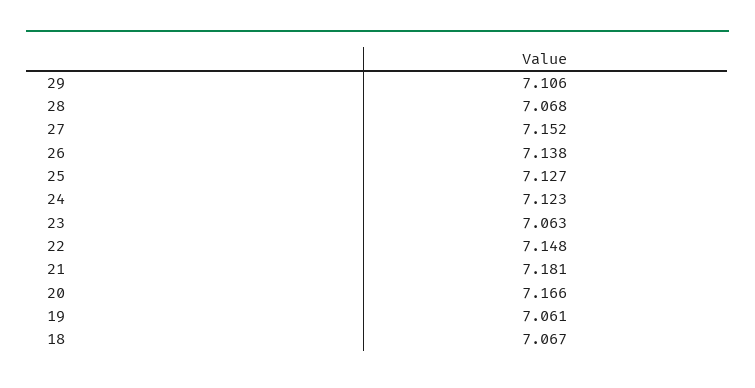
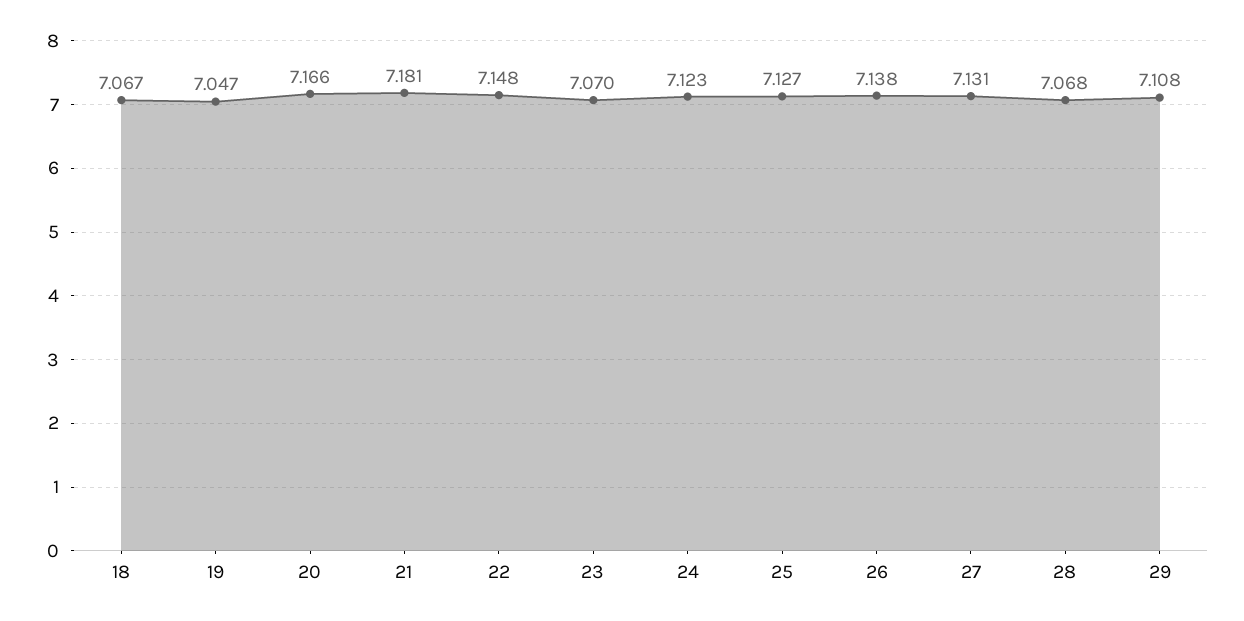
  {
-   "29": 7.106,
+   "29": 7.108,
    "28": 7.068,
-   "27": 7.152,
+   "27": 7.131,
    "26": 7.138,
    "25": 7.127,
    "24": 7.123,
-   "23": 7.063,
+   "23": 7.07,
    "22": 7.148,
    "21": 7.181,
    "20": 7.166,
-   "19": 7.061,
+   "19": 7.047,
    "18": 7.067
  }

